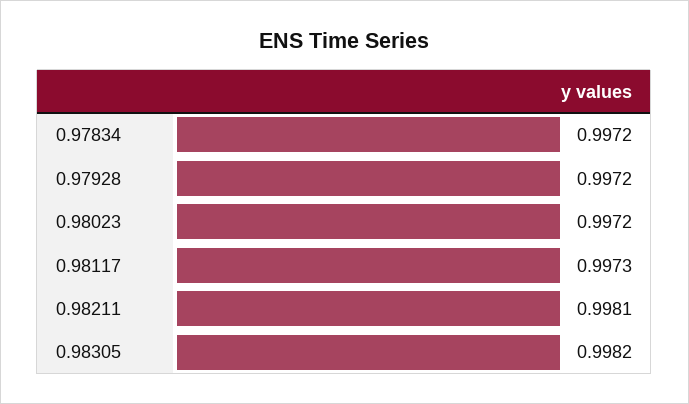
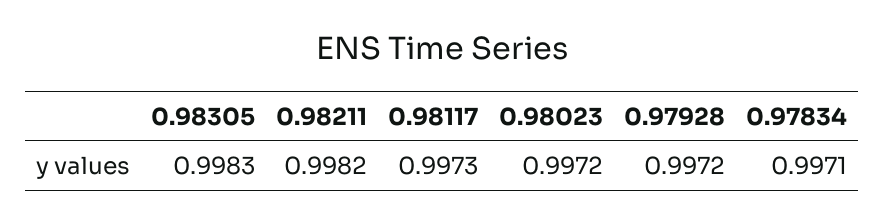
  {
-   "0.97834": 0.9972,
+   "0.97834": 0.9971,
    "0.97928": 0.9972,
    "0.98023": 0.9972,
    "0.98117": 0.9973,
-   "0.98211": 0.9981,
+   "0.98211": 0.9982,
-   "0.98305": 0.9982
+   "0.98305": 0.9983
  }

